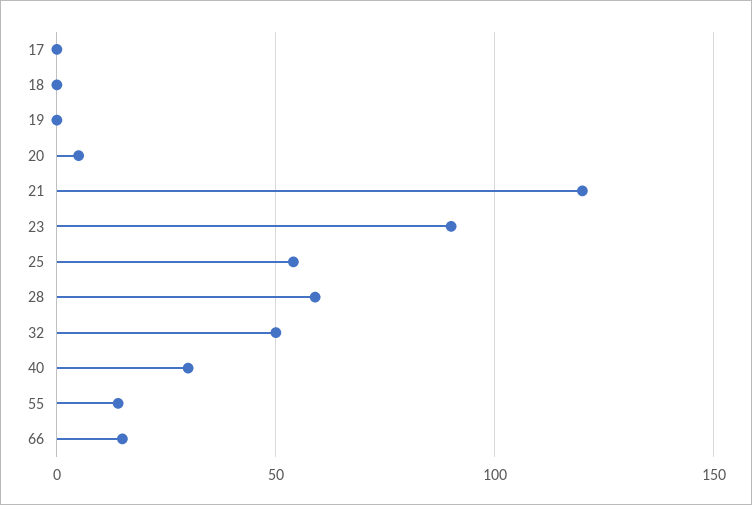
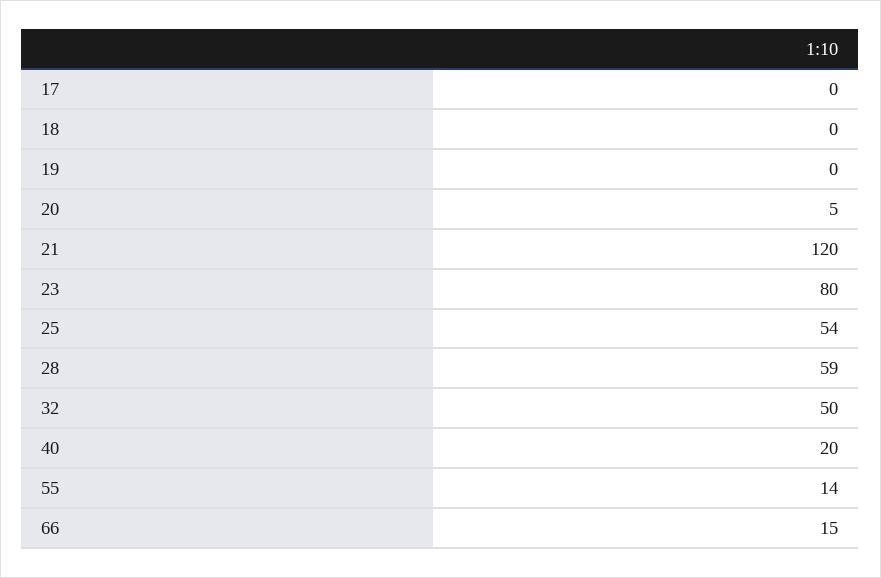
  {
    "17": 0,
    "18": 0,
    "19": 0,
    "20": 5,
    "21": 120,
-   "23": 90,
+   "23": 80,
    "25": 54,
    "28": 59,
    "32": 50,
-   "40": 30,
+   "40": 20,
    "55": 14,
    "66": 15
  }

